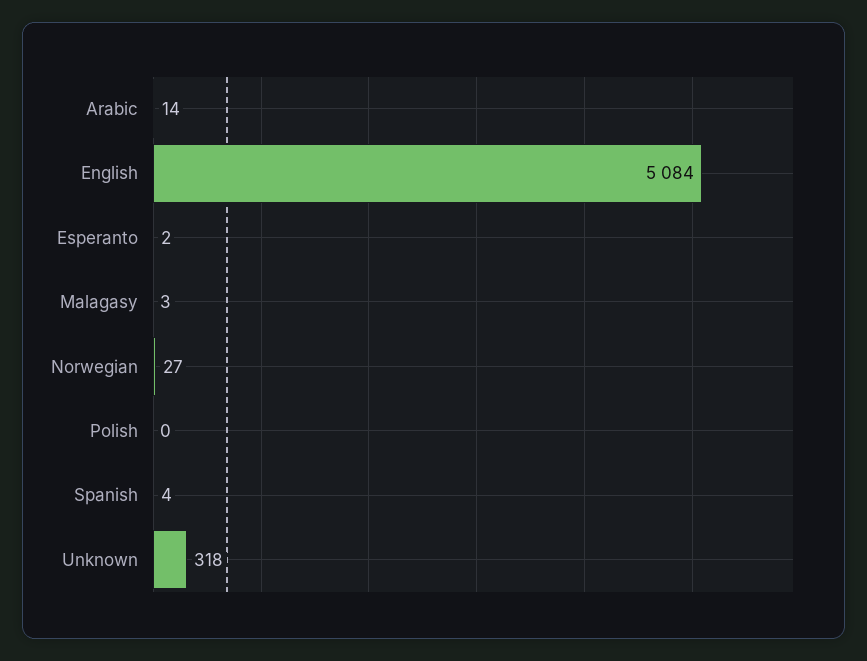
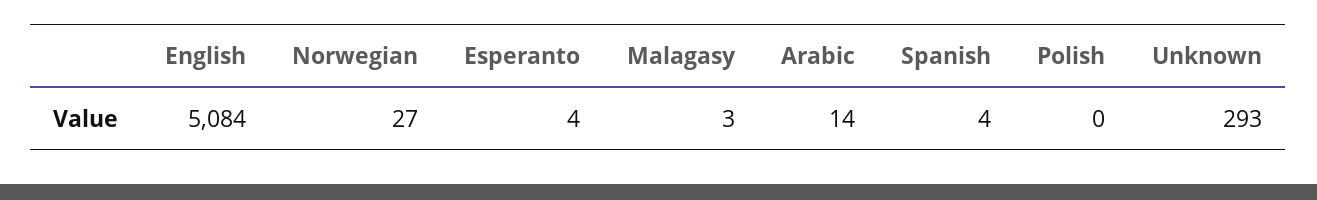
  {
    "Arabic": 14,
    "English": 5084,
-   "Esperanto": 2,
+   "Esperanto": 4,
    "Malagasy": 3,
    "Norwegian": 27,
    "Polish": 0,
    "Spanish": 4,
-   "Unknown": 318
+   "Unknown": 293
  }

